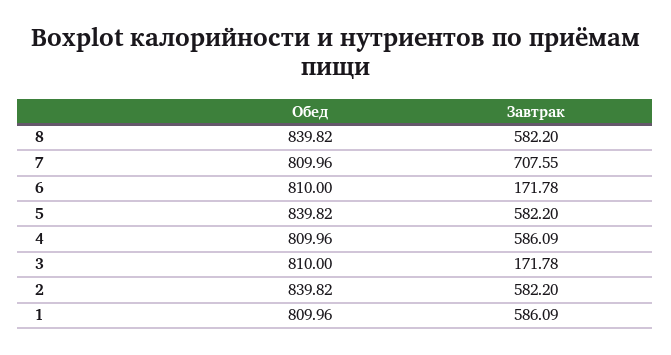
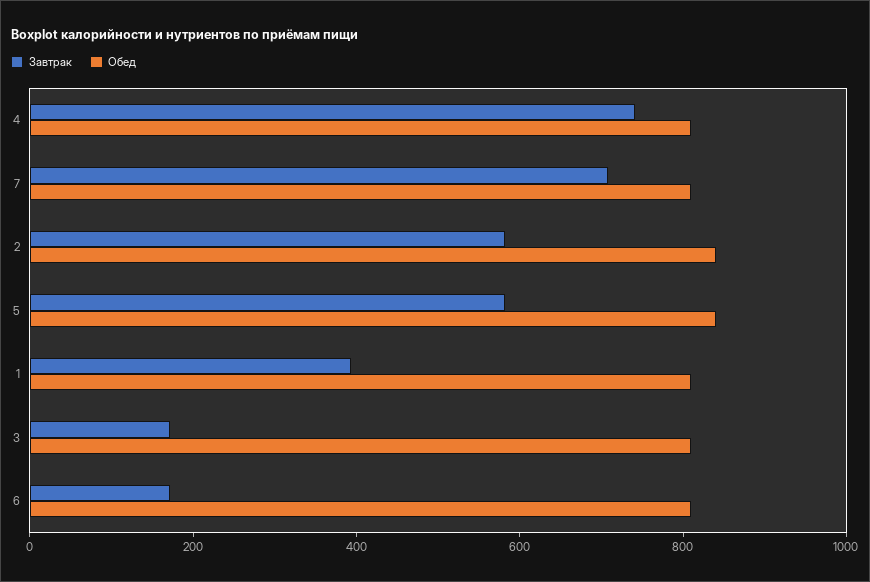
  {
    "Обед": {
-     "8": 839.82,
      "7": 809.96,
      "6": 810,
      "5": 839.82,
      "4": 809.96,
      "3": 810,
      "2": 839.82,
      "1": 809.96
    },
    "Завтрак": {
-     "8": 582.2,
      "7": 707.55,
      "6": 171.78,
      "5": 582.2,
-     "4": 586.09,
+     "4": 750,
      "3": 171.78,
      "2": 582.2,
-     "1": 586.09
+     "1": 400
    }
  }

